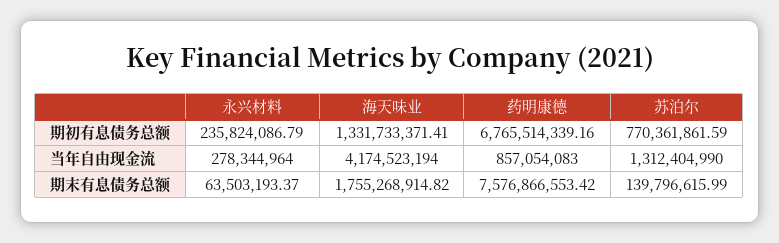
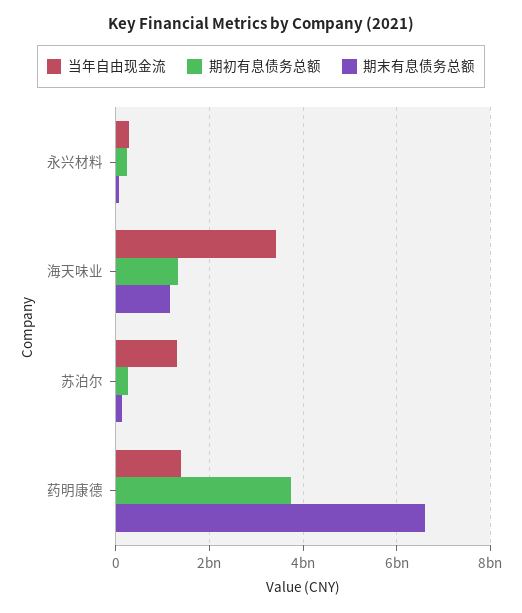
  {
    "期初有息债务总额": {
      "永兴材料": 235824086.79,
      "海天味业": 1331733371.41,
-     "药明康德": 6765514339.16,
+     "药明康德": 3800000000,
-     "苏泊尔": 770361861.59
+     "苏泊尔": 200000000
    },
    "当年自由现金流": {
      "永兴材料": 278344964,
-     "海天味业": 4174523194,
+     "海天味业": 3400000000,
-     "药明康德": 857054083,
+     "药明康德": 1400000000,
      "苏泊尔": 1312404990
    },
    "期末有息债务总额": {
      "永兴材料": 63503193.37,
-     "海天味业": 1755268914.82,
+     "海天味业": 1200000000,
-     "药明康德": 7576866553.42,
+     "药明康德": 6600000000,
      "苏泊尔": 139796615.99
    }
  }

